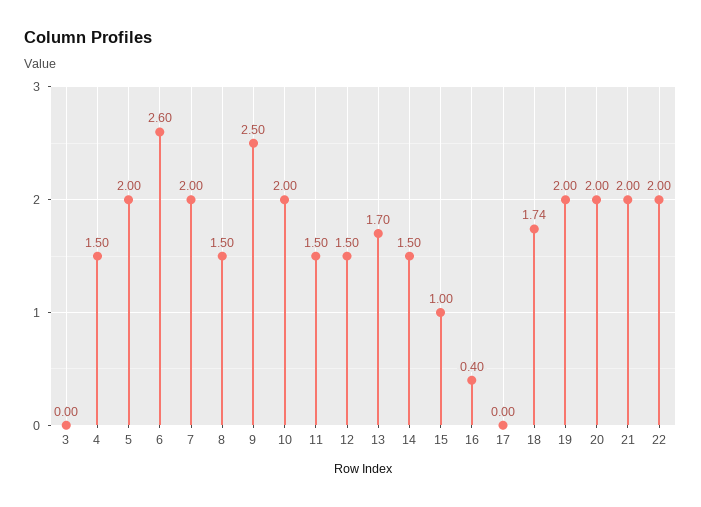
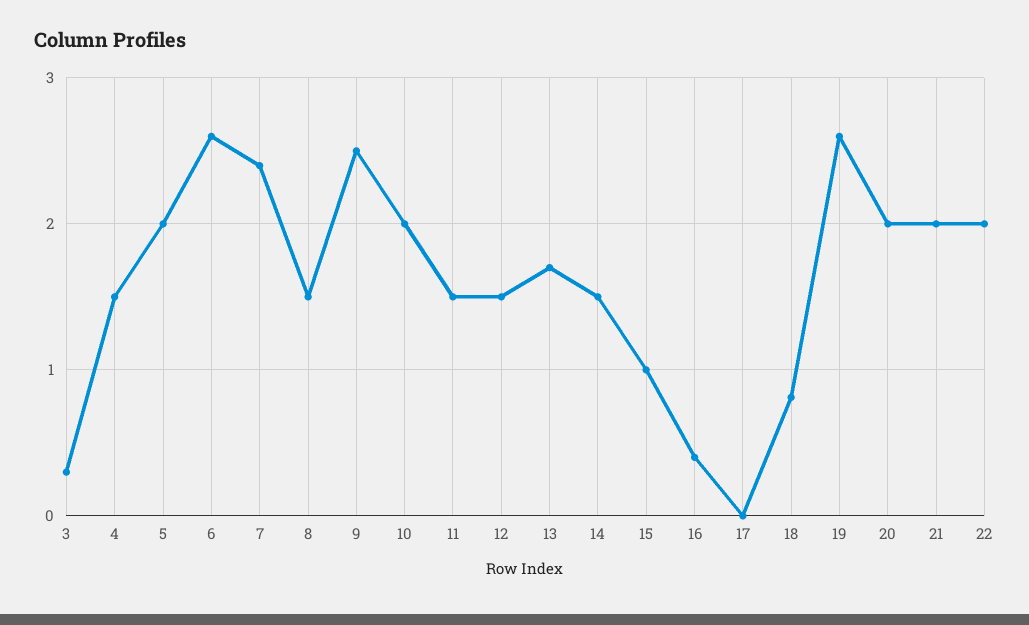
  {
-   "3": 0,
+   "3": 0.3,
    "4": 1.5,
    "5": 2,
    "6": 2.6,
-   "7": 2,
+   "7": 2.4,
    "8": 1.5,
    "9": 2.5,
    "10": 2,
    "11": 1.5,
    "12": 1.5,
    "13": 1.7,
    "14": 1.5,
    "15": 1,
    "16": 0.4,
    "17": 0,
-   "18": 1.74,
+   "18": 0.8,
-   "19": 2,
+   "19": 2.6,
    "20": 2,
    "21": 2,
    "22": 2
  }

